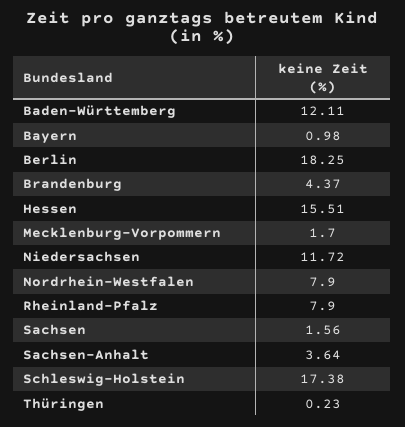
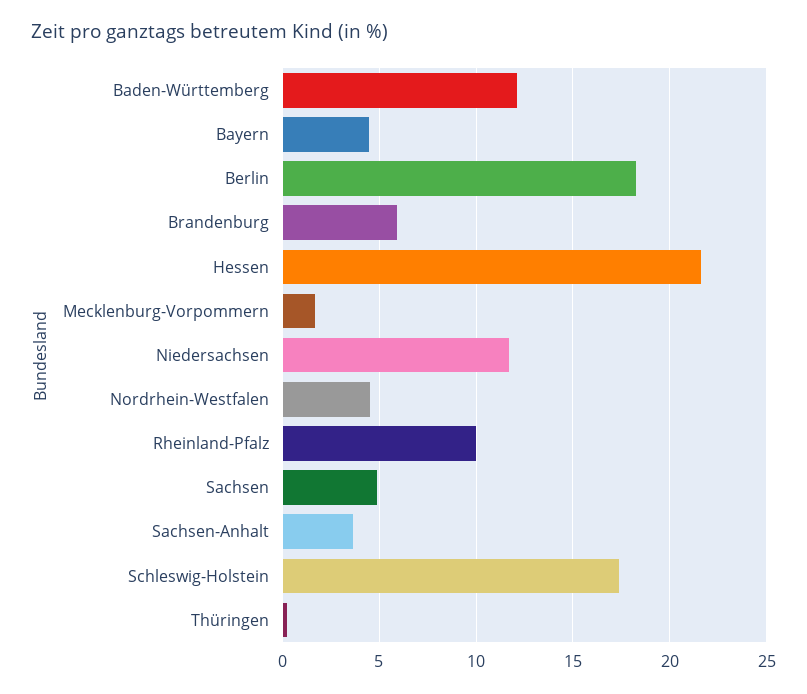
  {
    "Baden-Württemberg": 12.11,
-   "Bayern": 0.98,
+   "Bayern": 4.5,
    "Berlin": 18.25,
-   "Brandenburg": 4.37,
+   "Brandenburg": 6,
-   "Hessen": 15.51,
+   "Hessen": 21.5,
    "Mecklenburg-Vorpommern": 1.7,
    "Niedersachsen": 11.72,
-   "Nordrhein-Westfalen": 7.9,
+   "Nordrhein-Westfalen": 4.5,
-   "Rheinland-Pfalz": 7.9,
+   "Rheinland-Pfalz": 10,
-   "Sachsen": 1.56,
+   "Sachsen": 5,
    "Sachsen-Anhalt": 3.64,
    "Schleswig-Holstein": 17.38,
    "Thüringen": 0.23
  }

